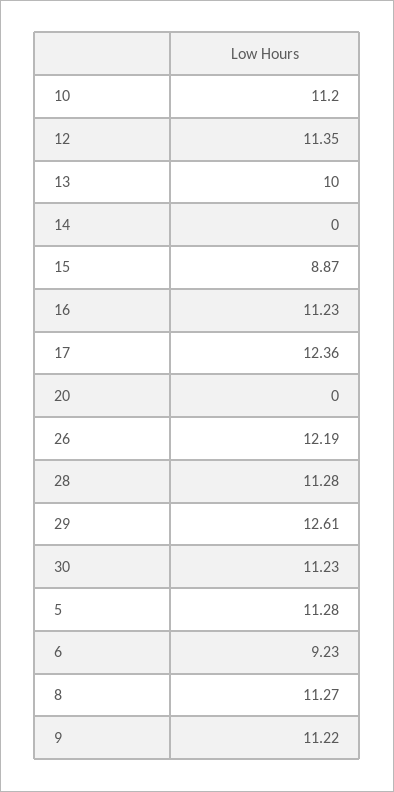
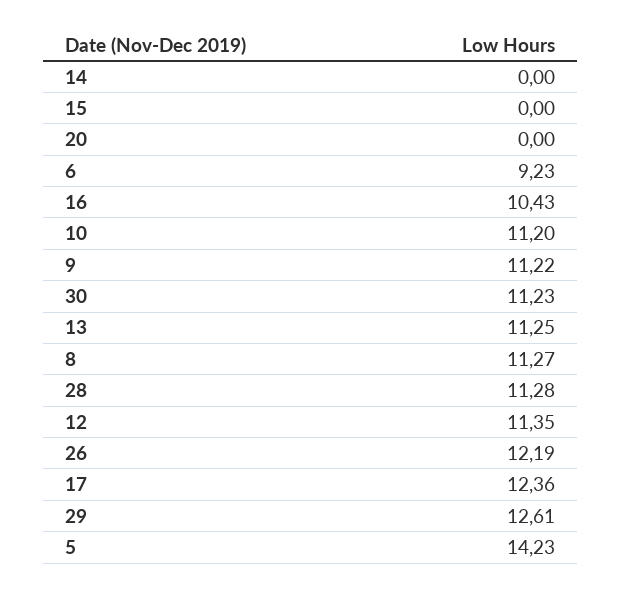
  {
    "10": 11.2,
    "12": 11.35,
-   "13": 10,
+   "13": 11.25,
    "14": 0,
-   "15": 8.87,
+   "15": 0,
-   "16": 11.23,
+   "16": 10.43,
    "17": 12.36,
    "20": 0,
    "26": 12.19,
    "28": 11.28,
    "29": 12.61,
    "30": 11.23,
-   "5": 11.28,
+   "5": 14.23,
    "6": 9.23,
    "8": 11.27,
    "9": 11.22
  }

